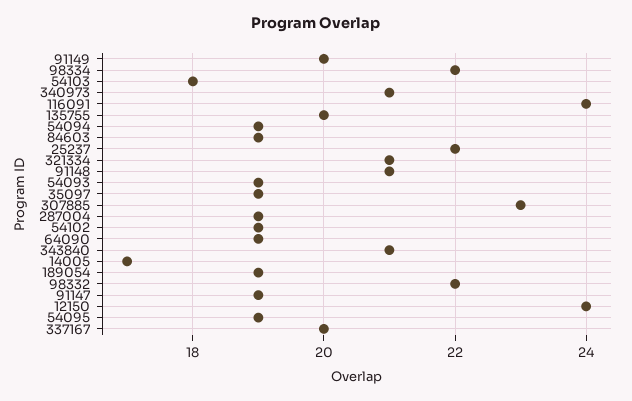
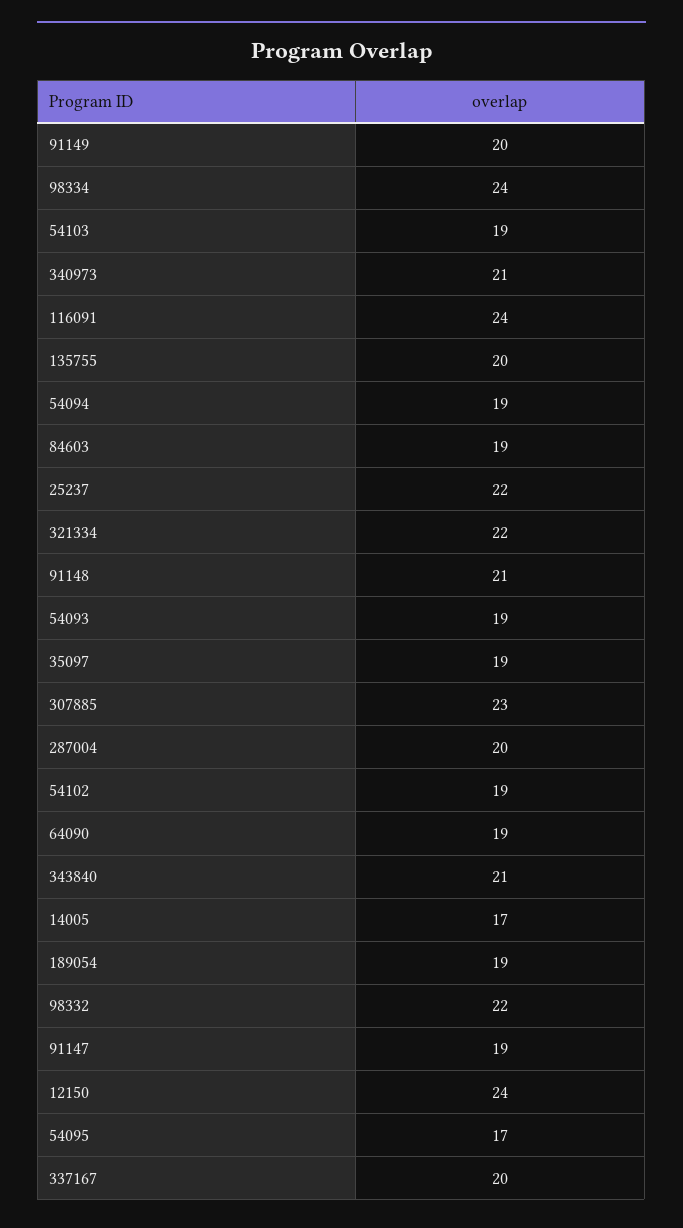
  {
    "91149": 20,
-   "98334": 22,
+   "98334": 24,
-   "54103": 18,
+   "54103": 19,
    "340973": 21,
    "116091": 24,
    "135755": 20,
    "54094": 19,
    "84603": 19,
    "25237": 22,
-   "321334": 21,
+   "321334": 22,
    "91148": 21,
    "54093": 19,
    "35097": 19,
    "307885": 23,
-   "287004": 19,
+   "287004": 20,
    "54102": 19,
    "64090": 19,
    "343840": 21,
    "14005": 17,
    "189054": 19,
    "98332": 22,
    "91147": 19,
    "12150": 24,
-   "54095": 19,
+   "54095": 17,
    "337167": 20
  }

